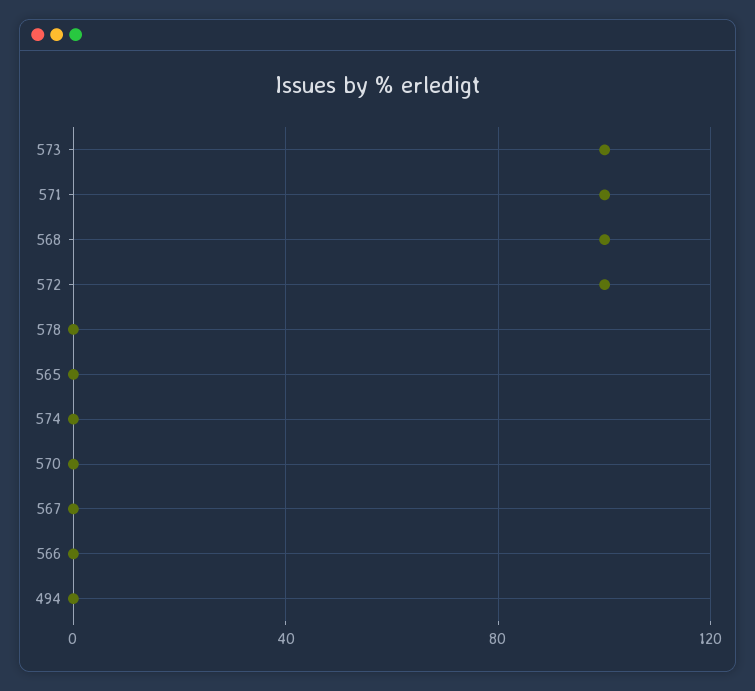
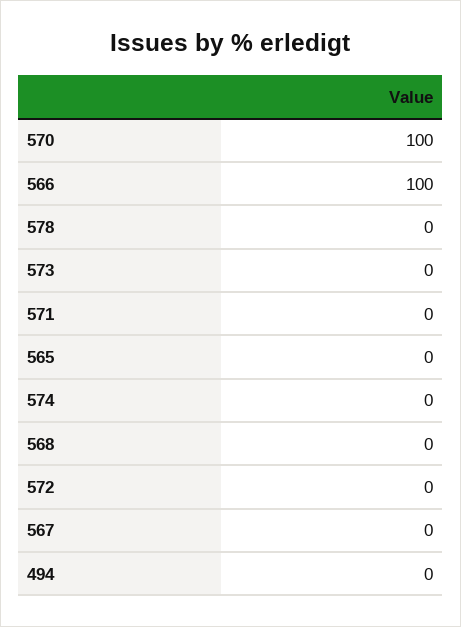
  {
-   "573": 100,
+   "573": 0,
-   "571": 100,
+   "571": 0,
-   "568": 100,
+   "568": 0,
-   "572": 100,
+   "572": 0,
    "578": 0,
    "565": 0,
    "574": 0,
-   "570": 0,
+   "570": 100,
    "567": 0,
-   "566": 0,
+   "566": 100,
    "494": 0
  }

